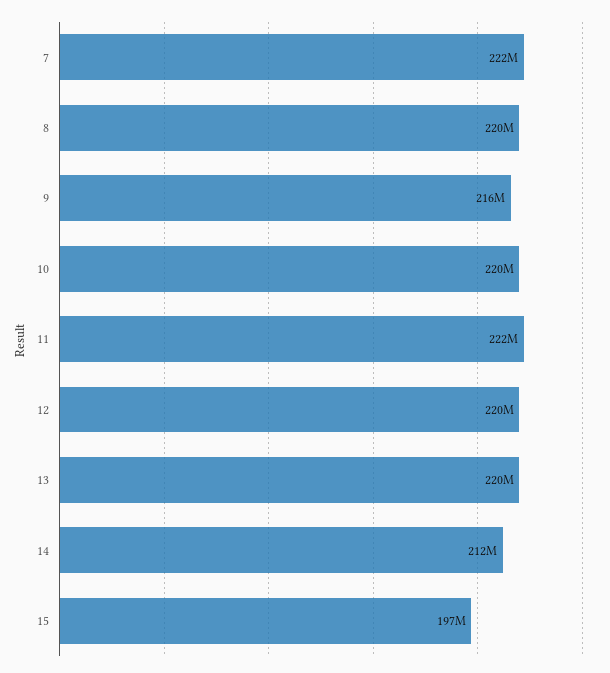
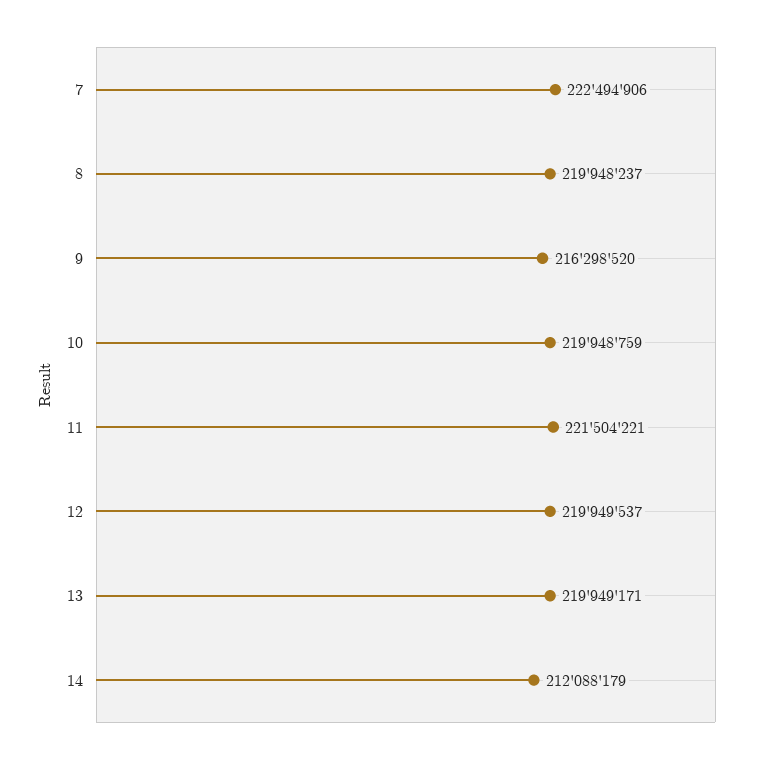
  {
    "7": 222494906,
    "8": 219948237,
    "9": 216298520,
    "10": 219948759,
    "11": 221504221,
    "12": 219949537,
    "13": 219949171,
-   "14": 212088179,
+   "14": 212088179
-   "15": 197000000
  }

